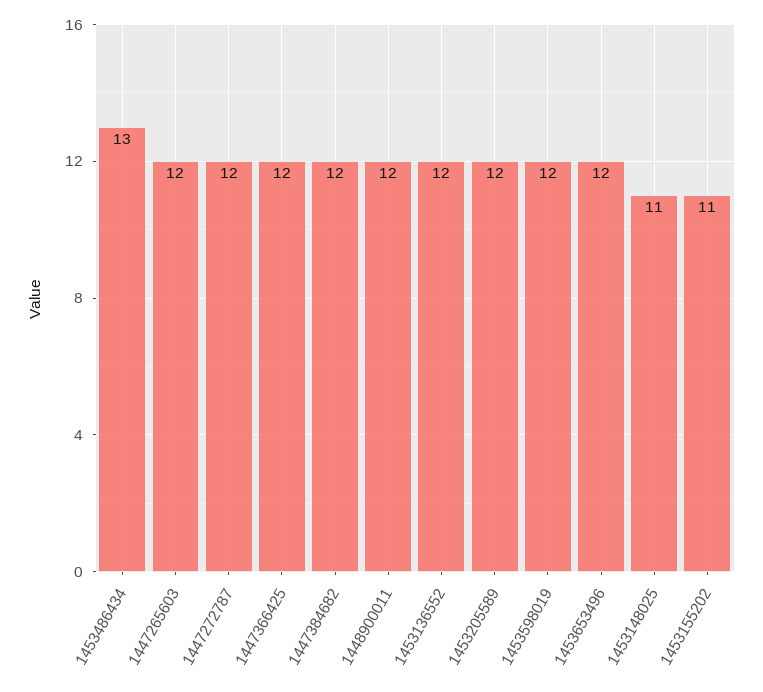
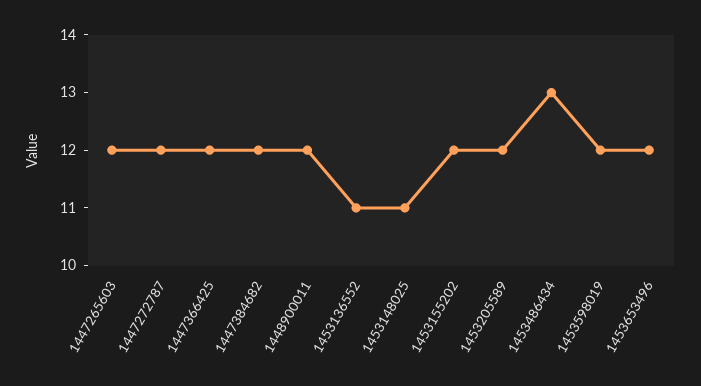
  {
    "1453486434": 13,
    "1447265603": 12,
    "1447272787": 12,
    "1447366425": 12,
    "1447384682": 12,
    "1448900011": 12,
-   "1453136552": 12,
+   "1453136552": 11,
    "1453205589": 12,
    "1453598019": 12,
    "1453653496": 12,
    "1453148025": 11,
-   "1453155202": 11
+   "1453155202": 12
  }

